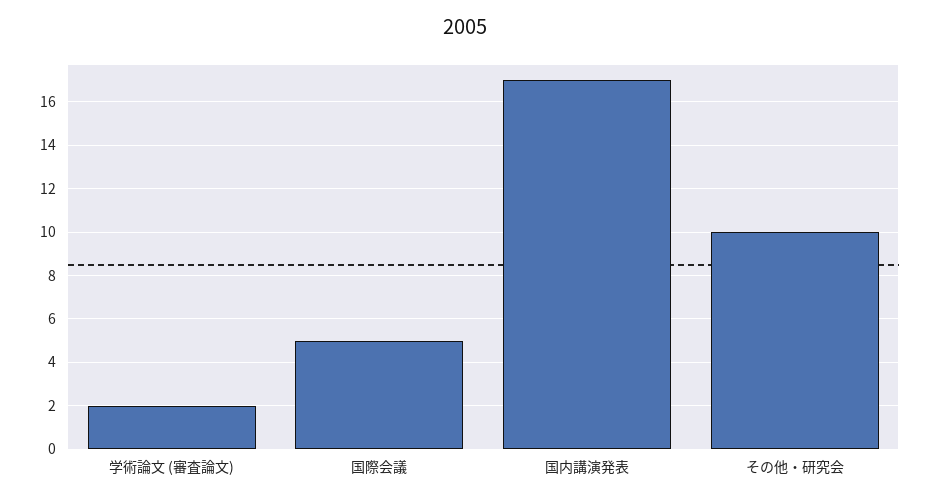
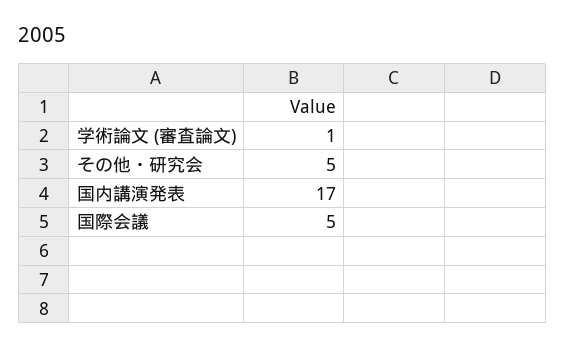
  {
-   "学術論文 (審査論文)": 2,
+   "学術論文 (審査論文)": 1,
    "国際会議": 5,
    "国内講演発表": 17,
-   "その他・研究会": 10
+   "その他・研究会": 5
  }

